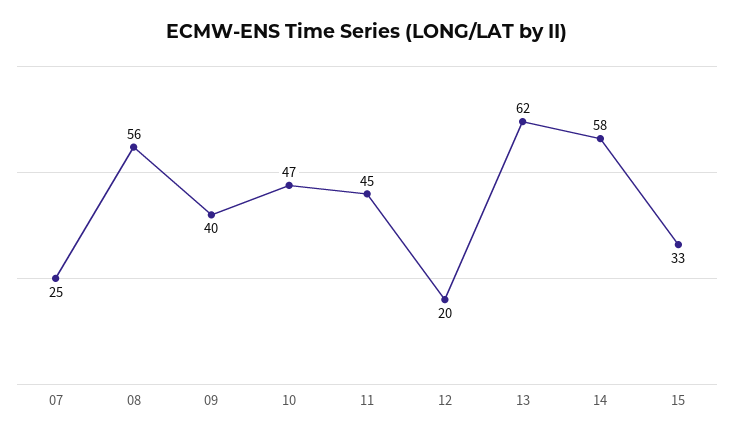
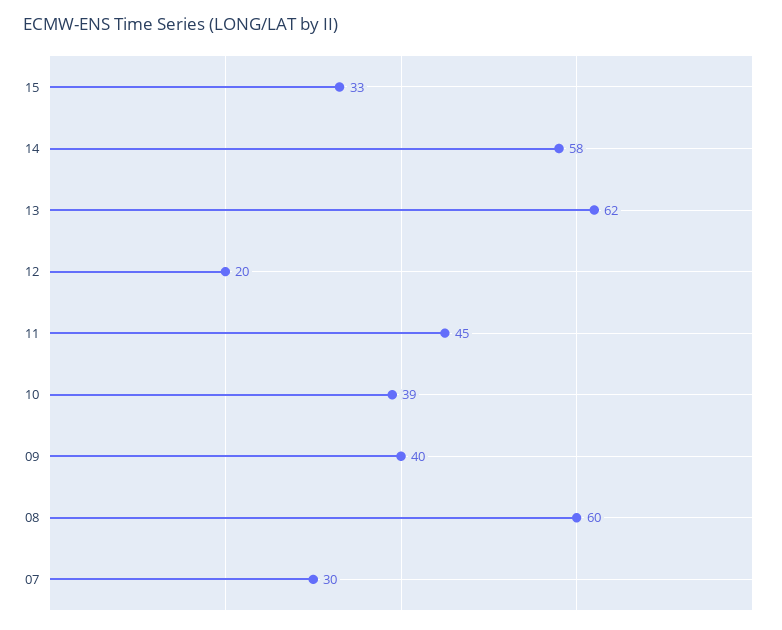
  {
-   "07": 25,
+   "07": 30,
-   "08": 56,
+   "08": 60,
    "09": 40,
-   "10": 47,
+   "10": 39,
    "11": 45,
    "12": 20,
    "13": 62,
    "14": 58,
    "15": 33
  }

